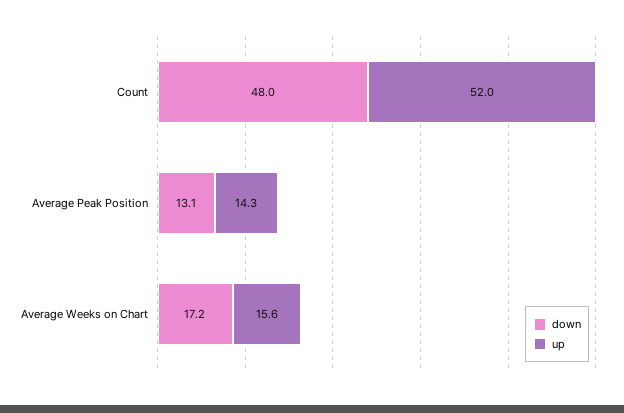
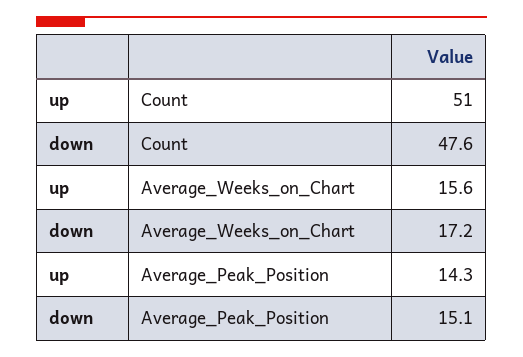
  {
    "down": {
-     "Count": 48,
+     "Count": 47.6,
-     "Average Peak Position": 13.1,
+     "Average Peak Position": 15.1,
      "Average Weeks on Chart": 17.2
    },
    "up": {
-     "Count": 52,
+     "Count": 51,
      "Average Peak Position": 14.3,
      "Average Weeks on Chart": 15.6
    }
  }

